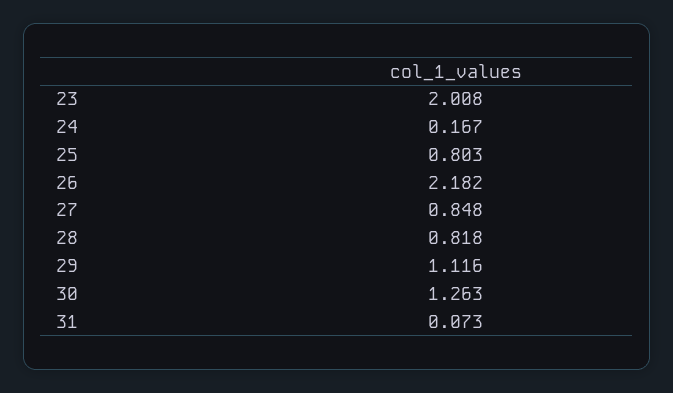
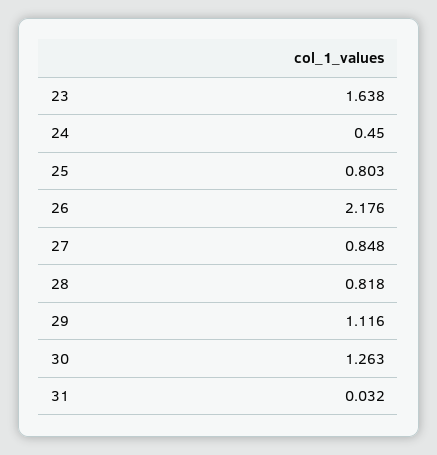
  {
-   "23": 2.008,
+   "23": 1.638,
-   "24": 0.167,
+   "24": 0.45,
    "25": 0.803,
-   "26": 2.182,
+   "26": 2.176,
    "27": 0.848,
    "28": 0.818,
    "29": 1.116,
    "30": 1.263,
-   "31": 0.073
+   "31": 0.032
  }

